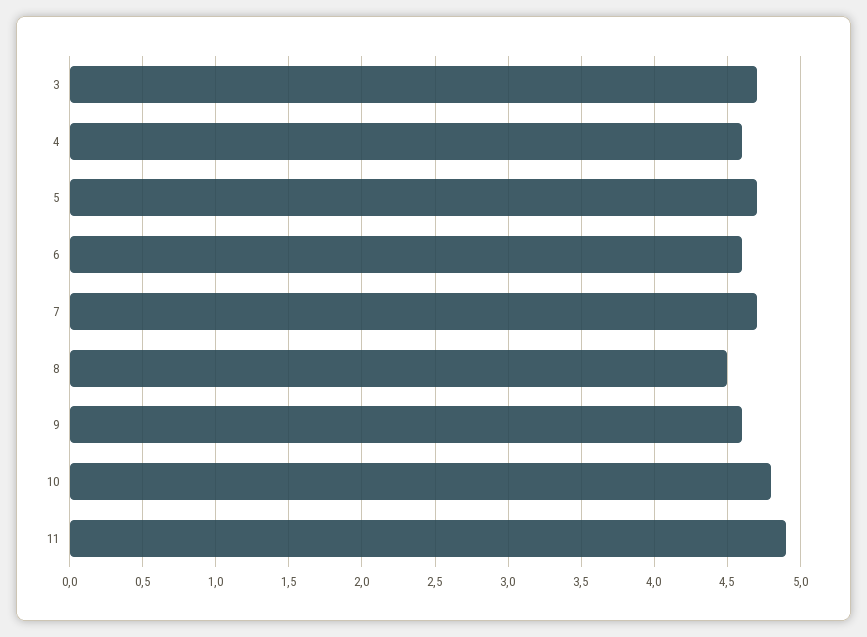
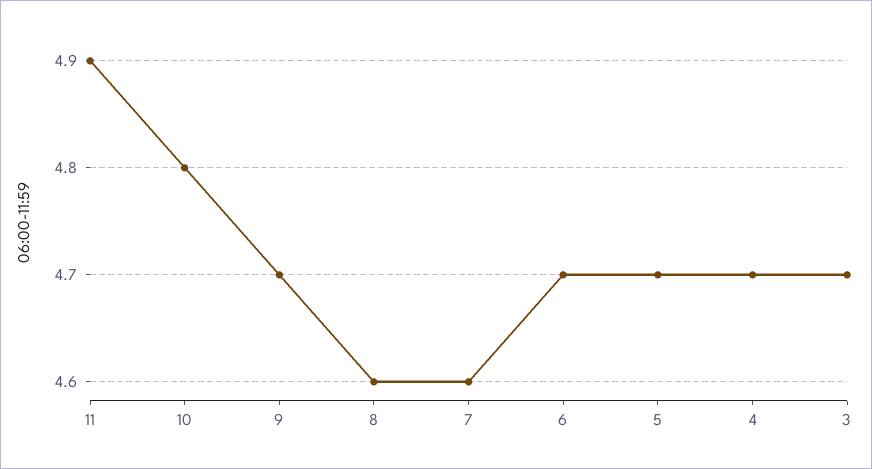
  {
    "3": 4.7,
-   "4": 4.6,
+   "4": 4.7,
    "5": 4.7,
-   "6": 4.6,
+   "6": 4.7,
-   "7": 4.7,
+   "7": 4.6,
-   "8": 4.5,
+   "8": 4.6,
-   "9": 4.6,
+   "9": 4.7,
    "10": 4.8,
    "11": 4.9
  }

